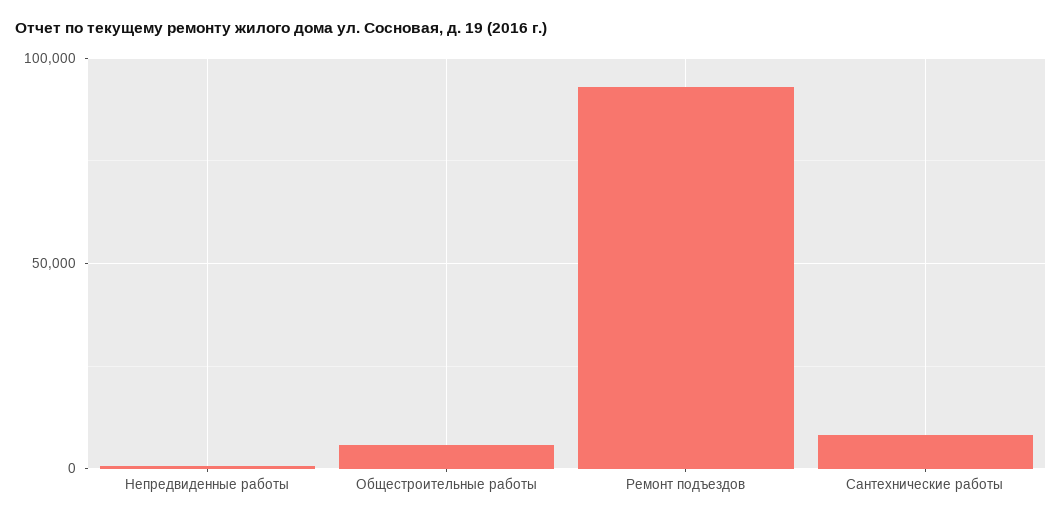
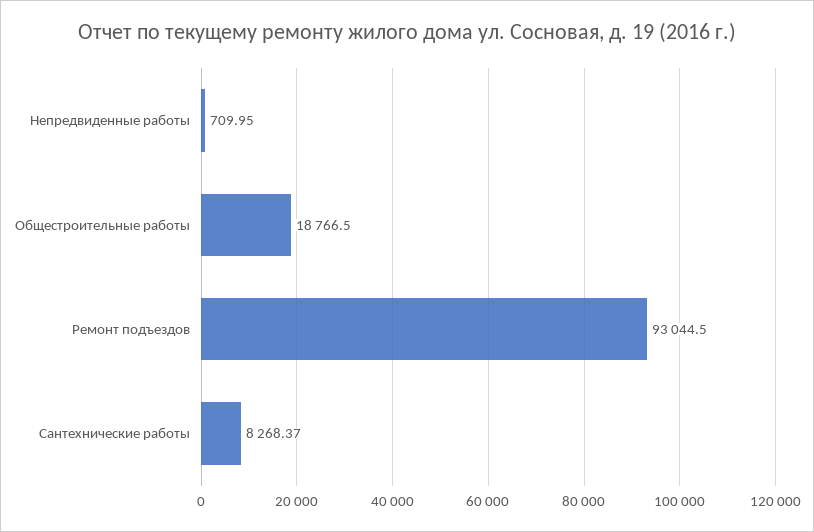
  {
    "Непредвиденные работы": 709.95,
-   "Общестроительные работы": 5000,
+   "Общестроительные работы": 18766.5,
    "Ремонт подъездов": 93044.5,
    "Сантехнические работы": 8268.37
  }

